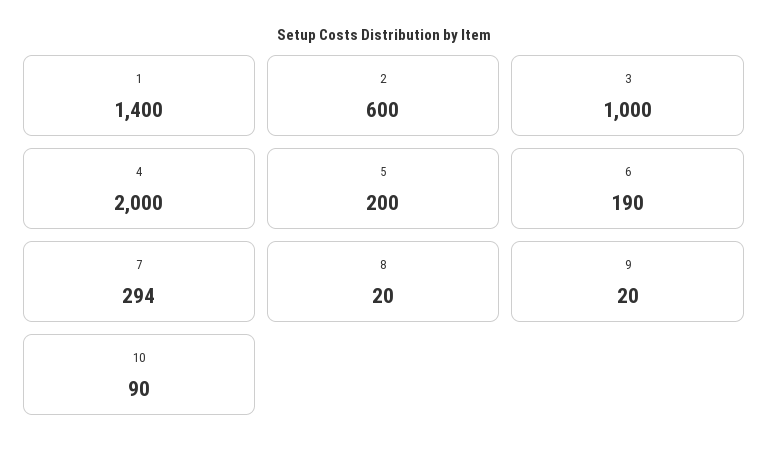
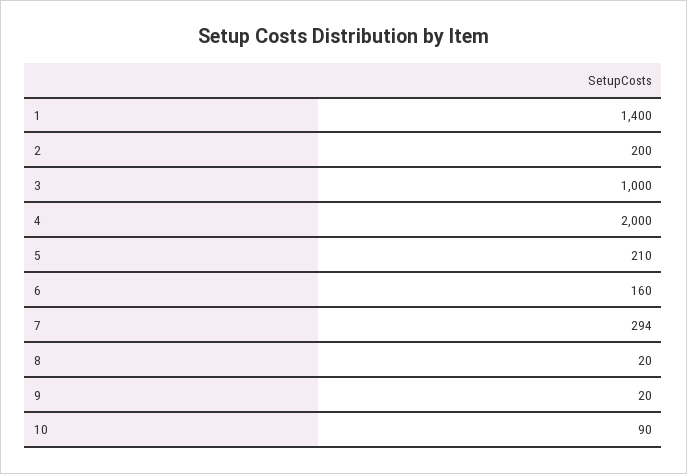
  {
    "1": 1400,
-   "2": 600,
+   "2": 200,
    "3": 1000,
    "4": 2000,
-   "5": 200,
+   "5": 210,
-   "6": 190,
+   "6": 160,
    "7": 294,
    "8": 20,
    "9": 20,
    "10": 90
  }

